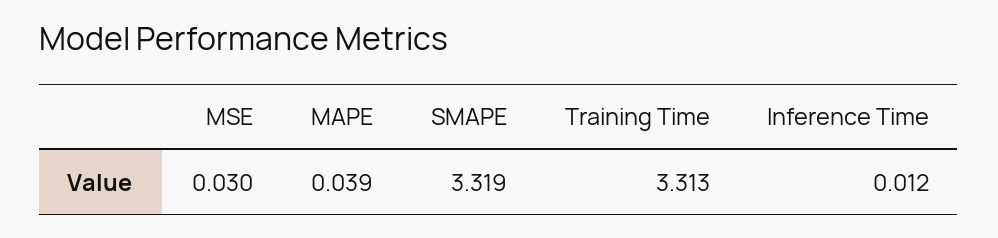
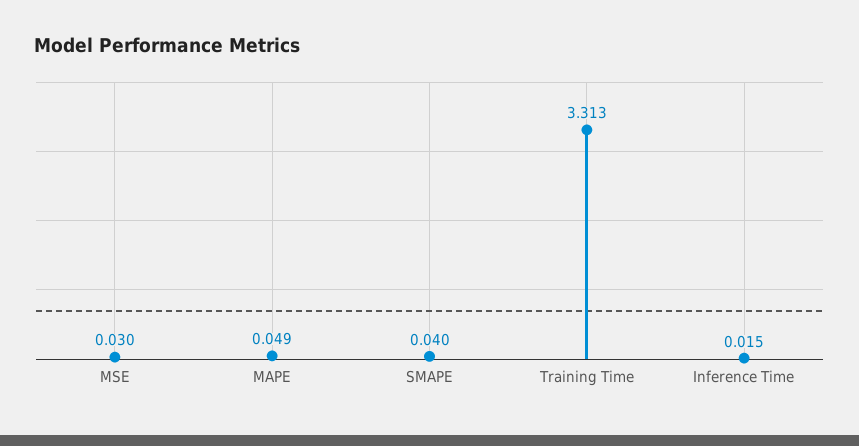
  {
    "MSE": 0.03,
-   "MAPE": 0.039,
+   "MAPE": 0.049,
-   "SMAPE": 3.319,
+   "SMAPE": 0.04,
    "Training Time": 3.313,
-   "Inference Time": 0.012
+   "Inference Time": 0.015
  }

